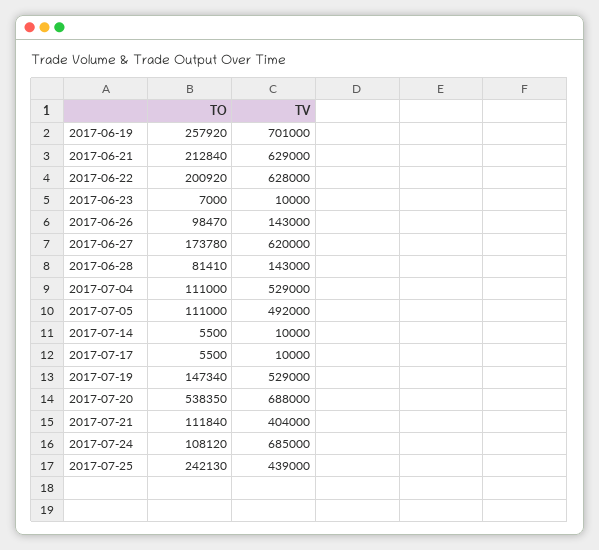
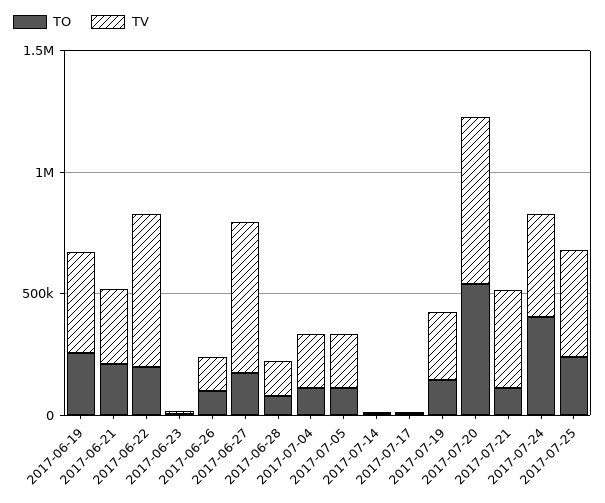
  {
    "TO": {
      "2017-06-19": 257920,
      "2017-06-21": 212840,
      "2017-06-22": 200920,
      "2017-06-23": 7000,
      "2017-06-26": 98470,
      "2017-06-27": 173780,
      "2017-06-28": 81410,
      "2017-07-04": 111000,
      "2017-07-05": 111000,
      "2017-07-14": 5500,
      "2017-07-17": 5500,
      "2017-07-19": 147340,
      "2017-07-20": 538350,
      "2017-07-21": 111840,
-     "2017-07-24": 108120,
+     "2017-07-24": 400000,
      "2017-07-25": 242130
    },
    "TV": {
-     "2017-06-19": 701000,
+     "2017-06-19": 400000,
-     "2017-06-21": 629000,
+     "2017-06-21": 300000,
      "2017-06-22": 628000,
      "2017-06-23": 10000,
      "2017-06-26": 143000,
      "2017-06-27": 620000,
      "2017-06-28": 143000,
-     "2017-07-04": 529000,
+     "2017-07-04": 200000,
-     "2017-07-05": 492000,
+     "2017-07-05": 200000,
      "2017-07-14": 10000,
      "2017-07-17": 10000,
-     "2017-07-19": 529000,
+     "2017-07-19": 300000,
      "2017-07-20": 688000,
      "2017-07-21": 404000,
-     "2017-07-24": 685000,
+     "2017-07-24": 400000,
      "2017-07-25": 439000
    }
  }

